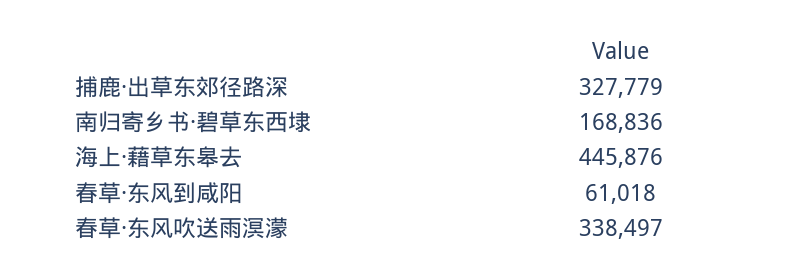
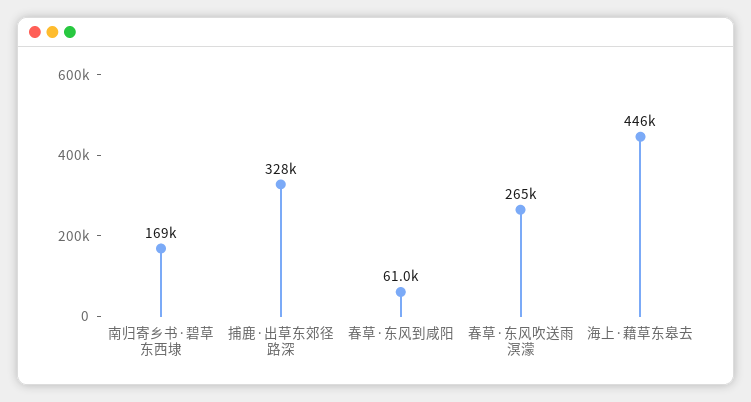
  {
    "捕鹿·出草东郊径路深": 327779,
    "南归寄乡书·碧草东西埭": 168836,
    "海上·藉草东皋去": 445876,
    "春草·东风到咸阳": 61018,
-   "春草·东风吹送雨溟濛": 338497
+   "春草·东风吹送雨溟濛": 265000
  }

